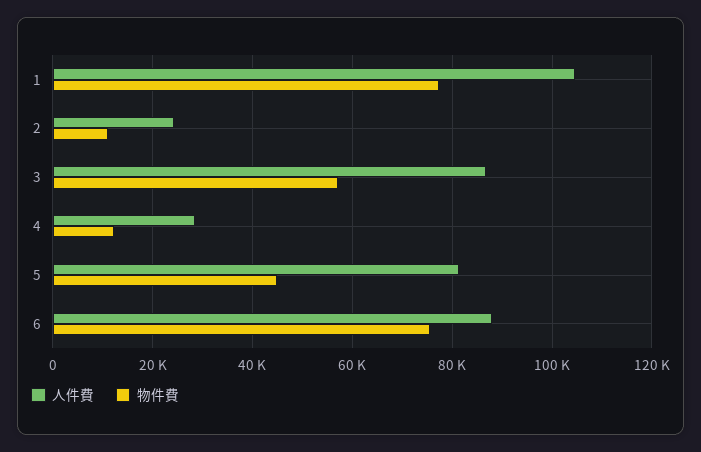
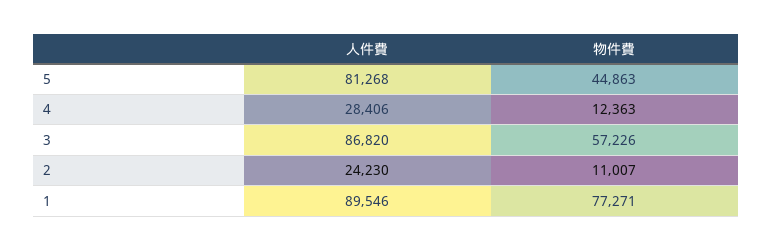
  {
    "人件費": {
-     "1": 104000,
+     "1": 89546,
      "2": 24230,
      "3": 86820,
      "4": 28406,
-     "5": 81268,
+     "5": 81268
-     "6": 88000
    },
    "物件費": {
      "1": 77271,
      "2": 11007,
      "3": 57226,
      "4": 12363,
-     "5": 44863,
+     "5": 44863
-     "6": 76000
    }
  }

